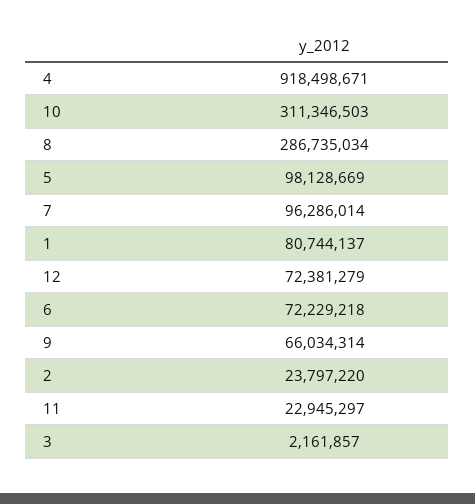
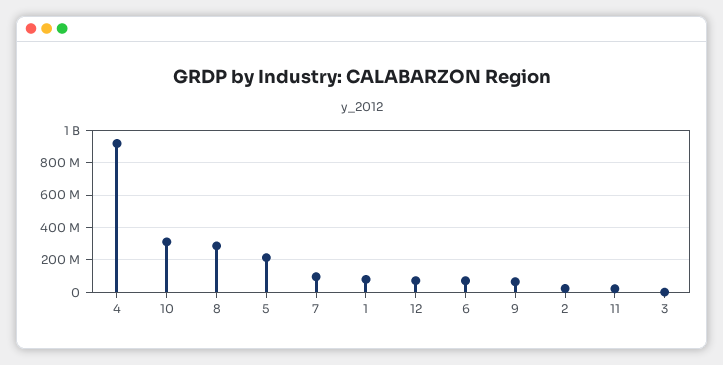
  {
    "4": 918498671,
    "10": 311346503,
    "8": 286735034,
-   "5": 98128669,
+   "5": 200000000,
    "7": 96286014,
    "1": 80744137,
    "12": 72381279,
    "6": 72229218,
    "9": 66034314,
    "2": 23797220,
    "11": 22945297,
    "3": 2161857
  }

